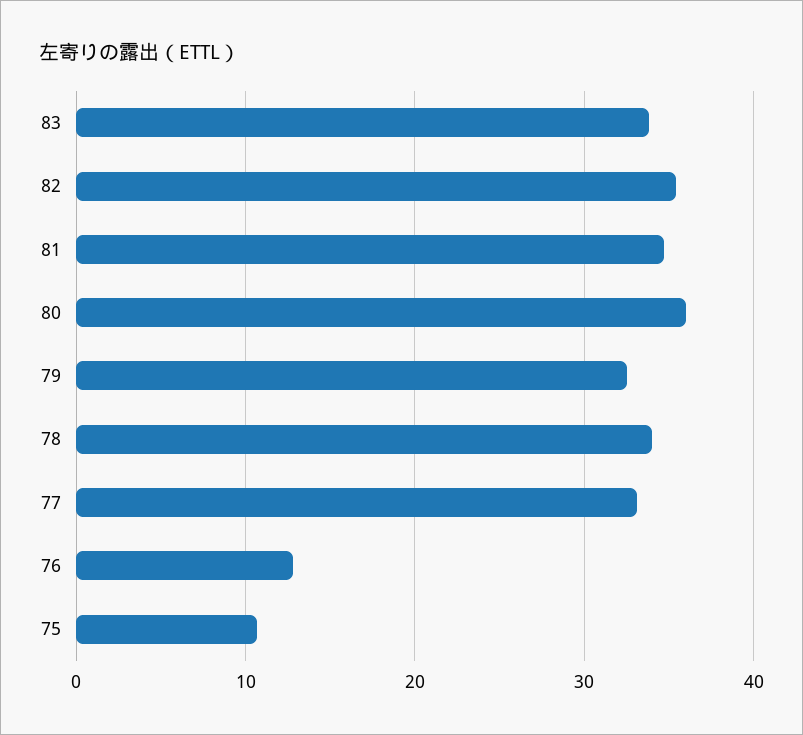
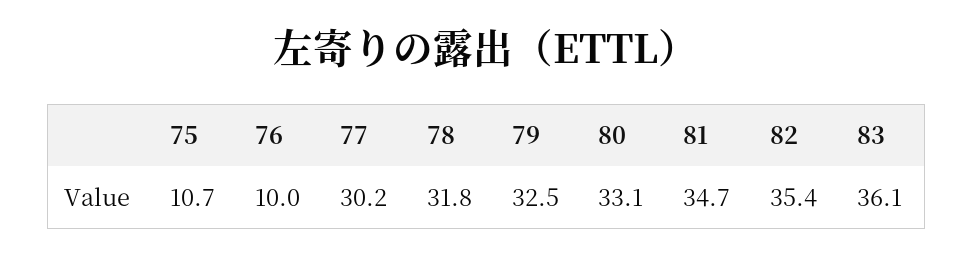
  {
-   "83": 34,
+   "83": 36.1,
    "82": 35.4,
    "81": 34.7,
-   "80": 36,
+   "80": 33.1,
    "79": 32.5,
-   "78": 34,
+   "78": 31.8,
-   "77": 33,
+   "77": 30.2,
-   "76": 13,
+   "76": 10,
    "75": 10.7
  }

